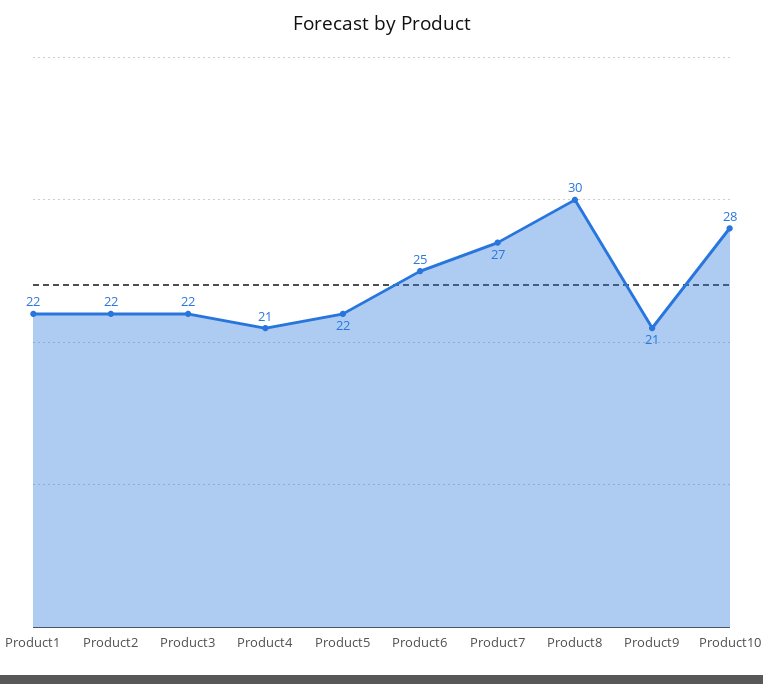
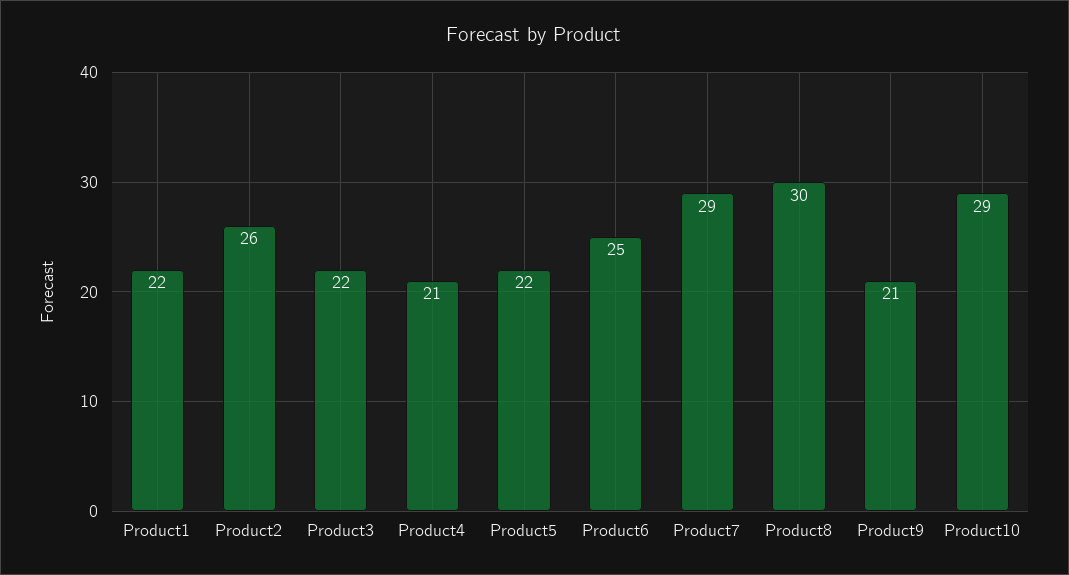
  {
    "Product1": 22,
-   "Product2": 22,
+   "Product2": 26,
    "Product3": 22,
    "Product4": 21,
    "Product5": 22,
    "Product6": 25,
-   "Product7": 27,
+   "Product7": 29,
    "Product8": 30,
    "Product9": 21,
-   "Product10": 28
+   "Product10": 29
  }

